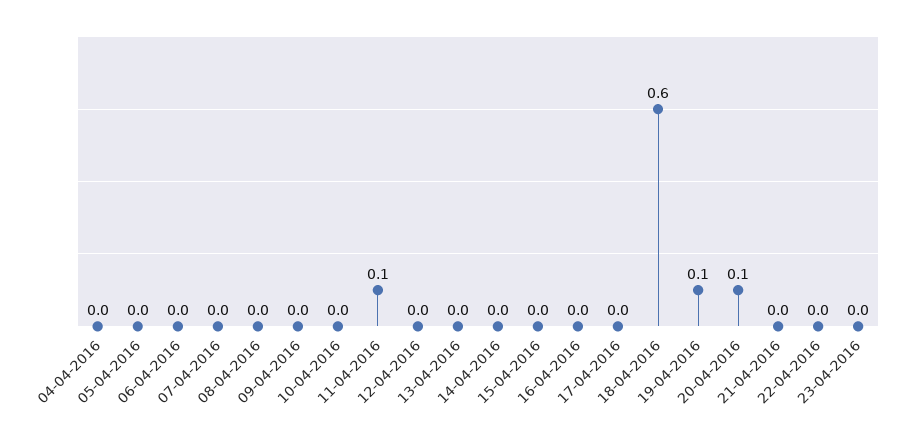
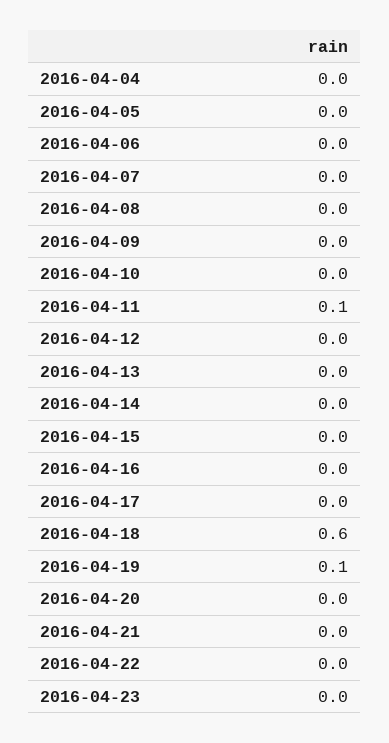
  {
    "04-04-2016": 0,
    "05-04-2016": 0,
    "06-04-2016": 0,
    "07-04-2016": 0,
    "08-04-2016": 0,
    "09-04-2016": 0,
    "10-04-2016": 0,
    "11-04-2016": 0.1,
    "12-04-2016": 0,
    "13-04-2016": 0,
    "14-04-2016": 0,
    "15-04-2016": 0,
    "16-04-2016": 0,
    "17-04-2016": 0,
    "18-04-2016": 0.6,
    "19-04-2016": 0.1,
-   "20-04-2016": 0.1,
+   "20-04-2016": 0,
    "21-04-2016": 0,
    "22-04-2016": 0,
    "23-04-2016": 0
  }

